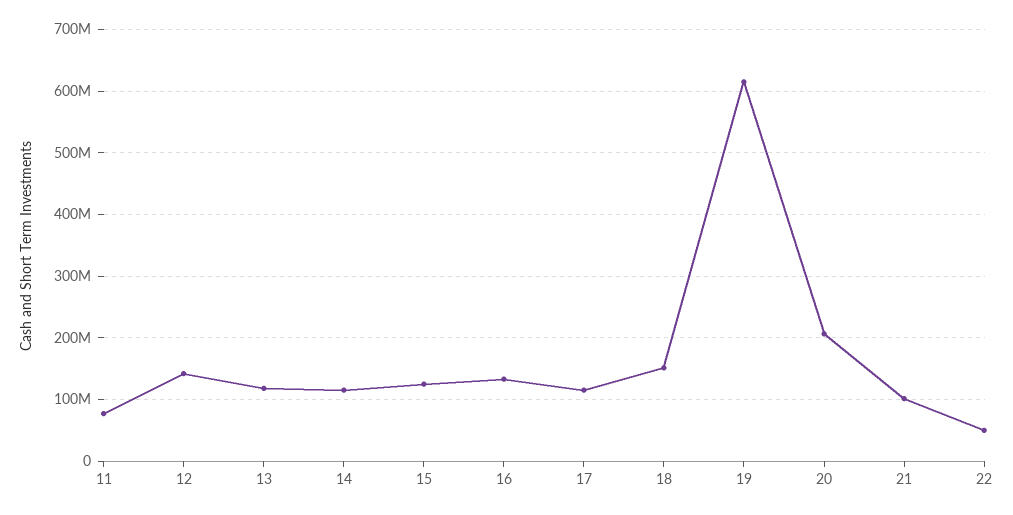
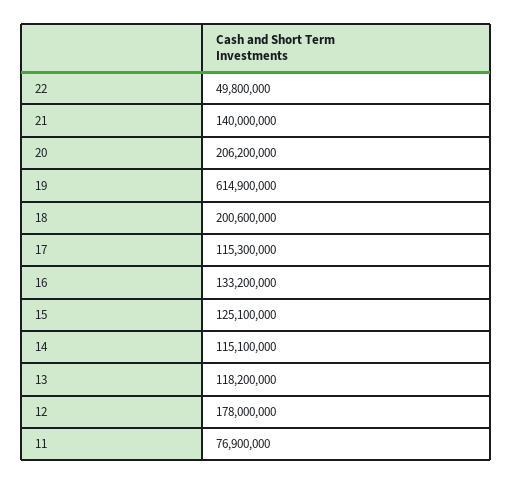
  {
    "11": 76900000,
-   "12": 140000000,
+   "12": 178000000,
    "13": 118200000,
    "14": 115100000,
    "15": 125100000,
    "16": 133200000,
    "17": 115300000,
-   "18": 150000000,
+   "18": 200600000,
    "19": 614900000,
    "20": 206200000,
-   "21": 100000000,
+   "21": 140000000,
    "22": 49800000
  }

